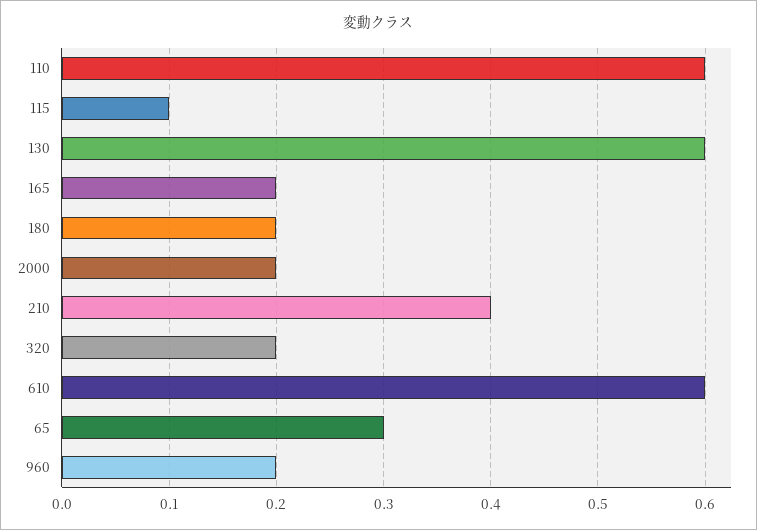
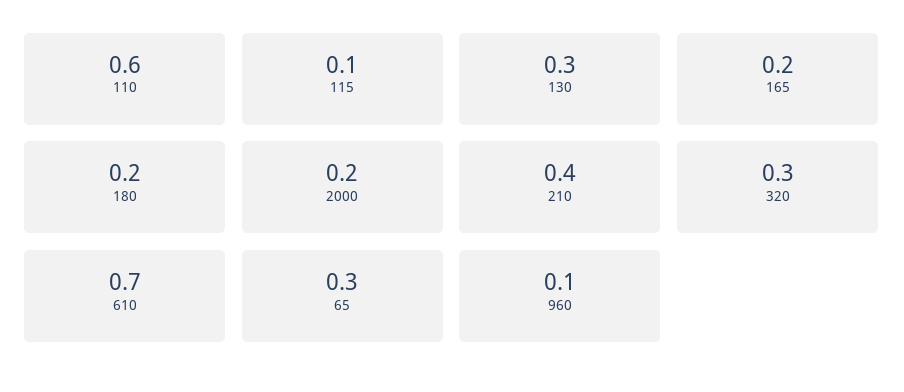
  {
    "110": 0.6,
    "115": 0.1,
-   "130": 0.6,
+   "130": 0.3,
    "165": 0.2,
    "180": 0.2,
    "2000": 0.2,
    "210": 0.4,
-   "320": 0.2,
+   "320": 0.3,
-   "610": 0.6,
+   "610": 0.7,
    "65": 0.3,
-   "960": 0.2
+   "960": 0.1
  }

